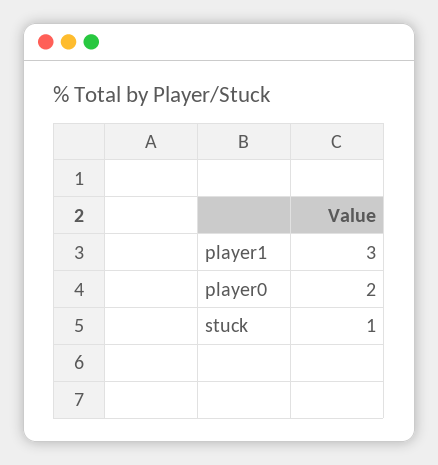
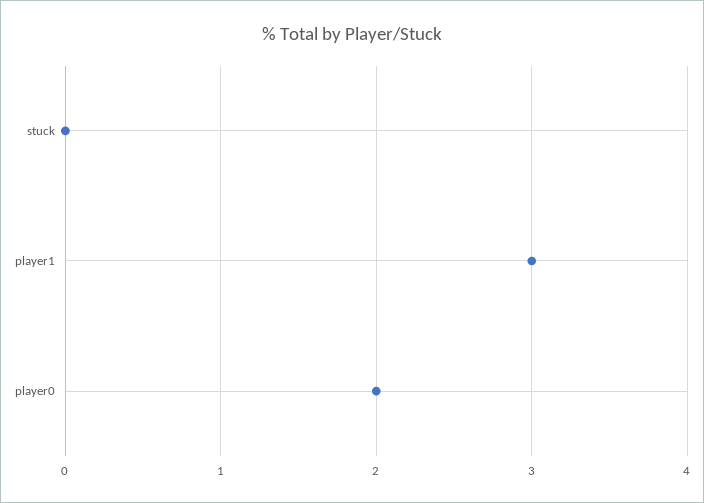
  {
    "player1": 3,
    "player0": 2,
-   "stuck": 1
+   "stuck": 0
  }

